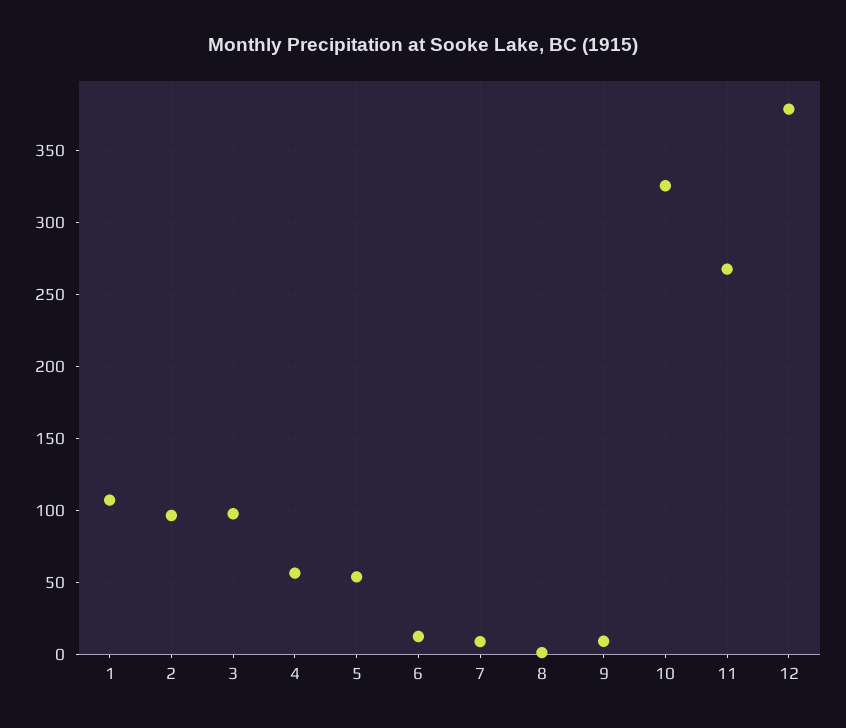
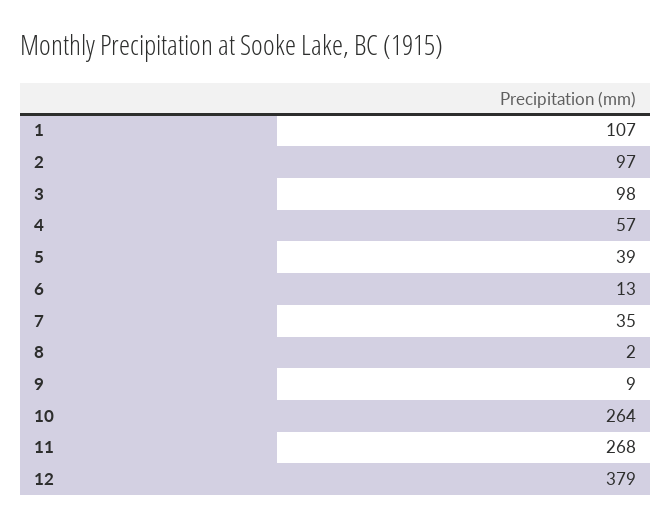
  {
    "1": 107,
    "2": 97,
    "3": 98,
    "4": 57,
-   "5": 55,
+   "5": 39,
    "6": 13,
-   "7": 10,
+   "7": 35,
    "8": 2,
    "9": 9,
-   "10": 325,
+   "10": 264,
    "11": 268,
    "12": 379
  }

